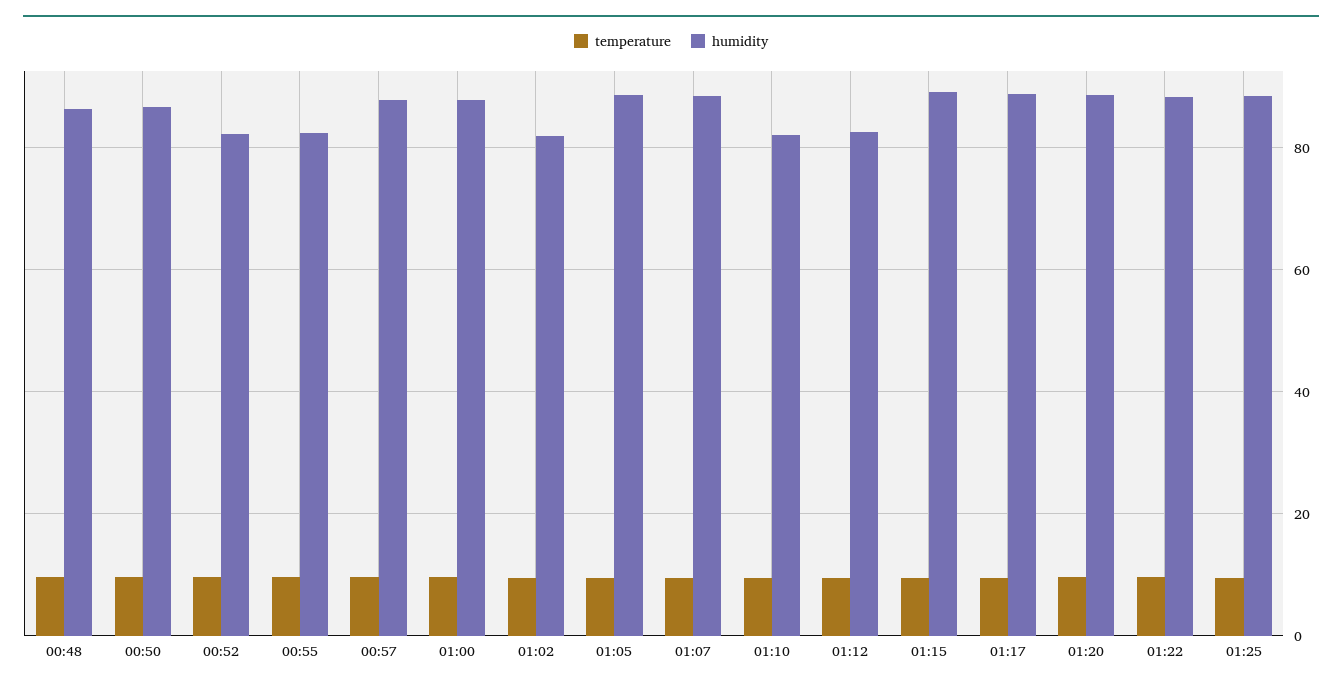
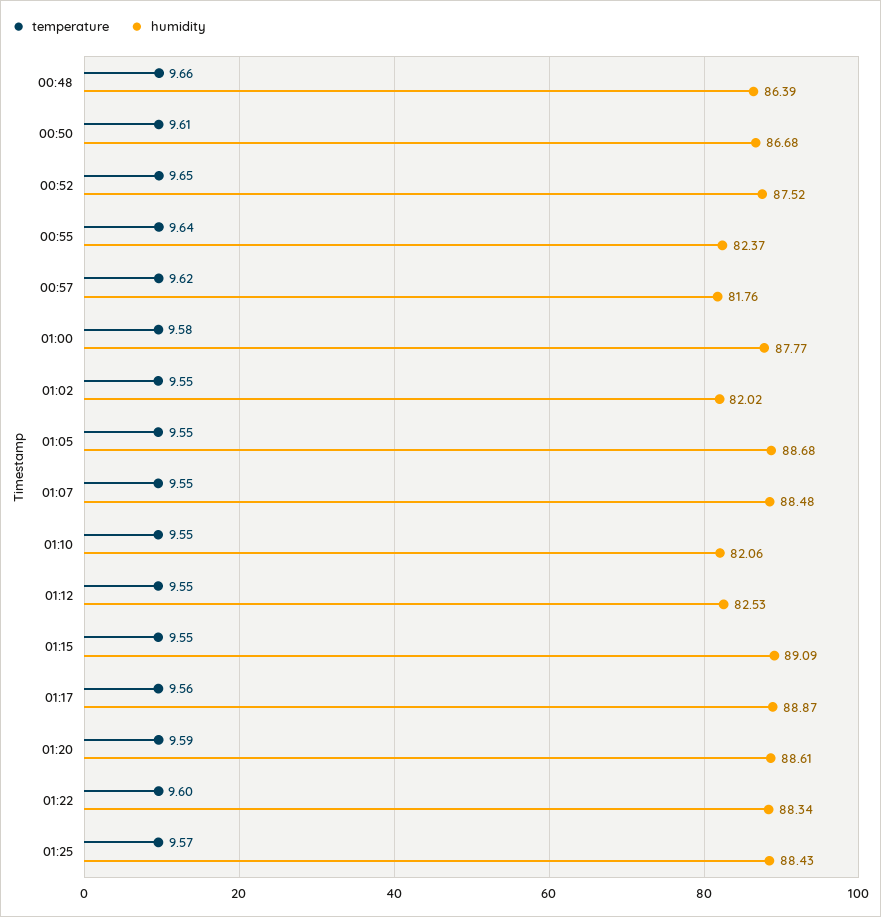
  {
    "temperature": {
      "00:48": 9.66,
      "00:50": 9.61,
      "00:52": 9.65,
      "00:55": 9.64,
      "00:57": 9.62,
      "01:00": 9.58,
      "01:02": 9.55,
      "01:05": 9.55,
      "01:07": 9.55,
      "01:10": 9.55,
      "01:12": 9.55,
      "01:15": 9.55,
      "01:17": 9.56,
      "01:20": 9.59,
      "01:22": 9.6,
      "01:25": 9.57
    },
    "humidity": {
      "00:48": 86.39,
      "00:50": 86.68,
-     "00:52": 82,
+     "00:52": 87.52,
      "00:55": 82.37,
-     "00:57": 88,
+     "00:57": 81.76,
      "01:00": 87.77,
      "01:02": 82.02,
      "01:05": 88.68,
      "01:07": 88.48,
      "01:10": 82.06,
      "01:12": 82.53,
      "01:15": 89.09,
      "01:17": 88.87,
      "01:20": 88.61,
      "01:22": 88.34,
      "01:25": 88.43
    }
  }

